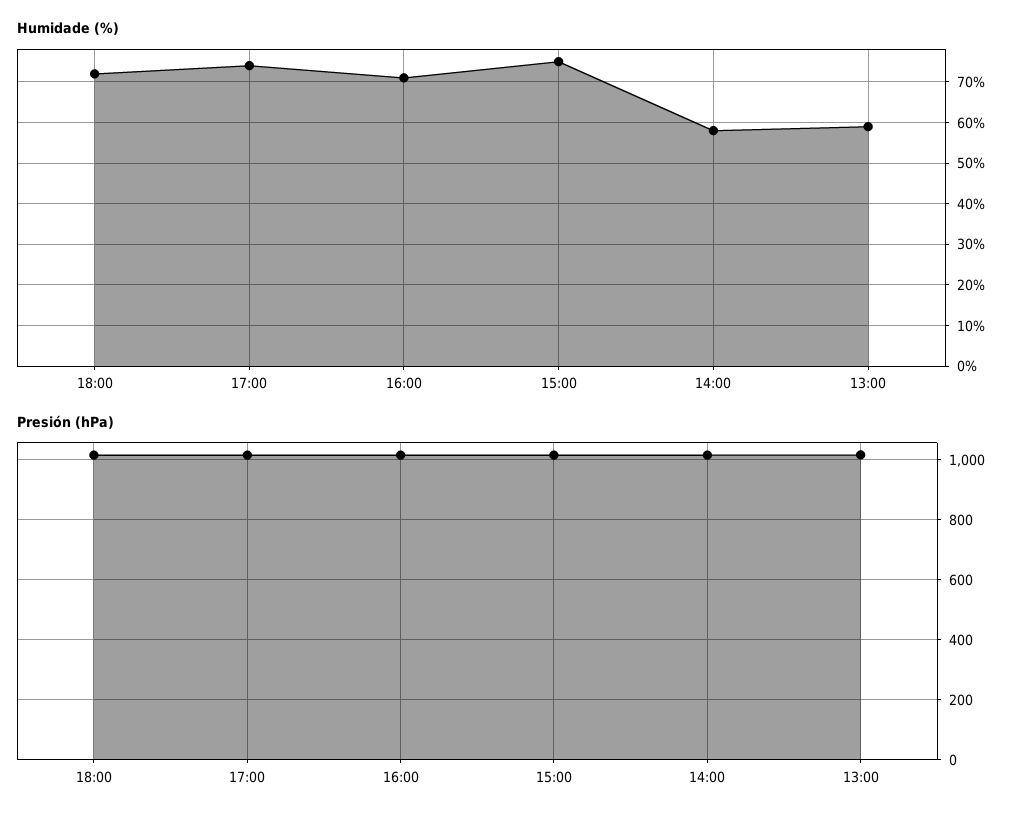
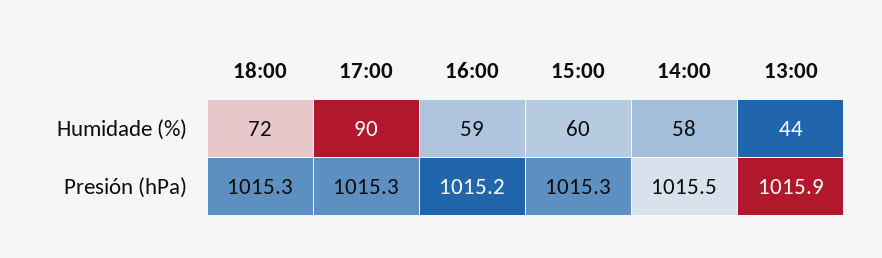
  {
    "Humidade (%)": {
      "18:00": 72,
-     "17:00": 75,
+     "17:00": 90,
-     "16:00": 70,
+     "16:00": 59,
-     "15:00": 75,
+     "15:00": 60,
      "14:00": 58,
-     "13:00": 60
+     "13:00": 44
    },
    "Presión (hPa)": {
      "18:00": 1015.3,
      "17:00": 1015.3,
      "16:00": 1015.2,
      "15:00": 1015.3,
      "14:00": 1015.5,
      "13:00": 1015.9
    }
  }

